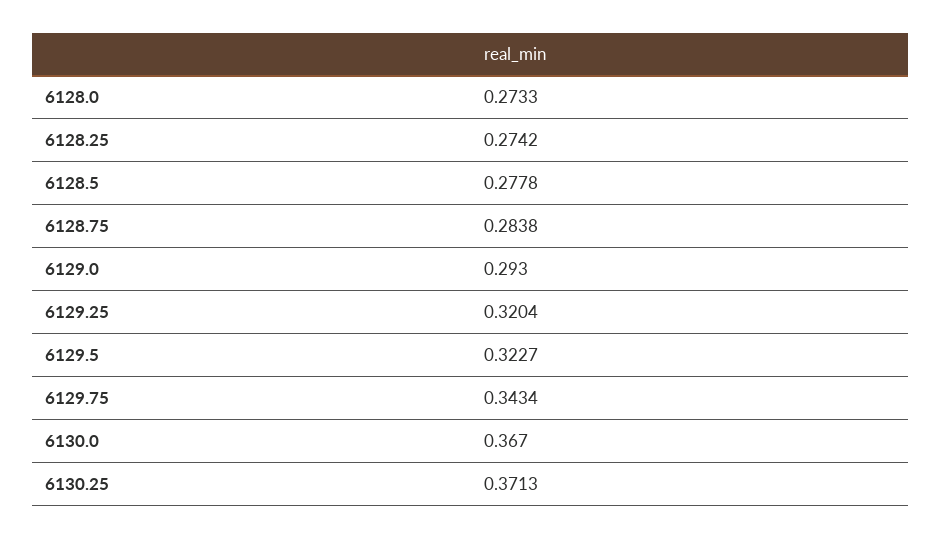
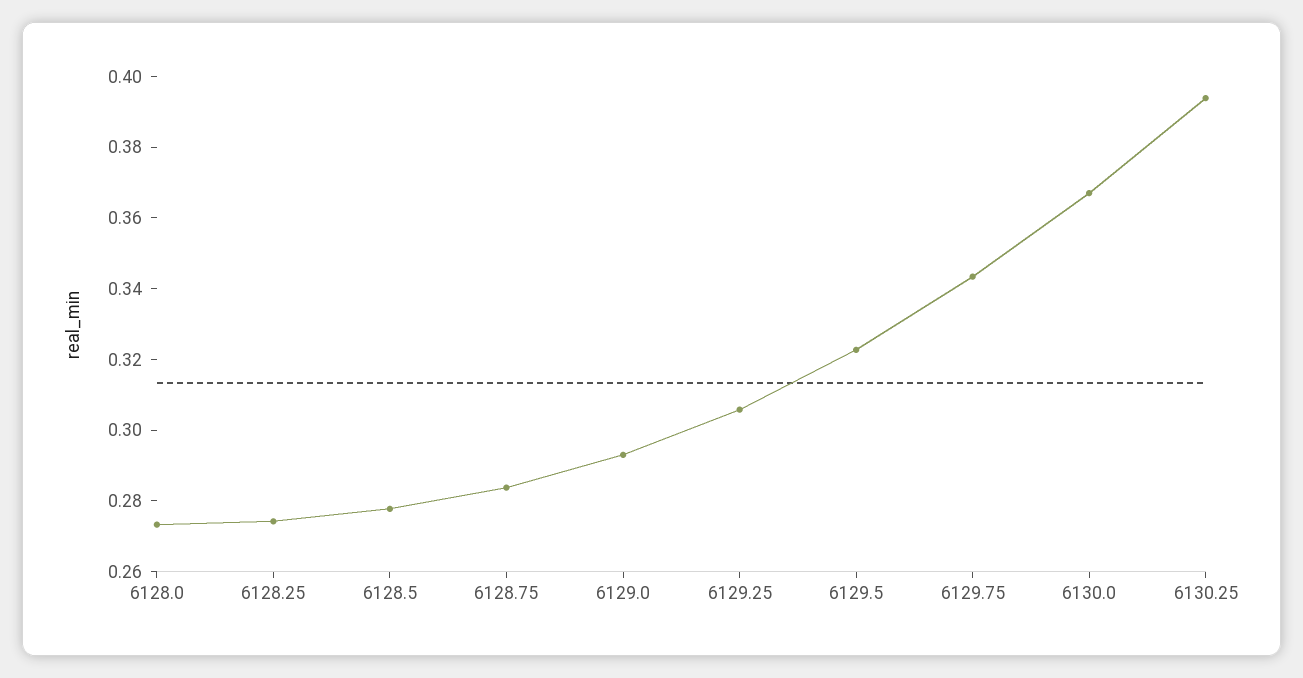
  {
    "6128.0": 0.2733,
    "6128.25": 0.2742,
    "6128.5": 0.2778,
    "6128.75": 0.2838,
    "6129.0": 0.293,
-   "6129.25": 0.3204,
+   "6129.25": 0.305,
    "6129.5": 0.3227,
    "6129.75": 0.3434,
    "6130.0": 0.367,
-   "6130.25": 0.3713
+   "6130.25": 0.395
  }

